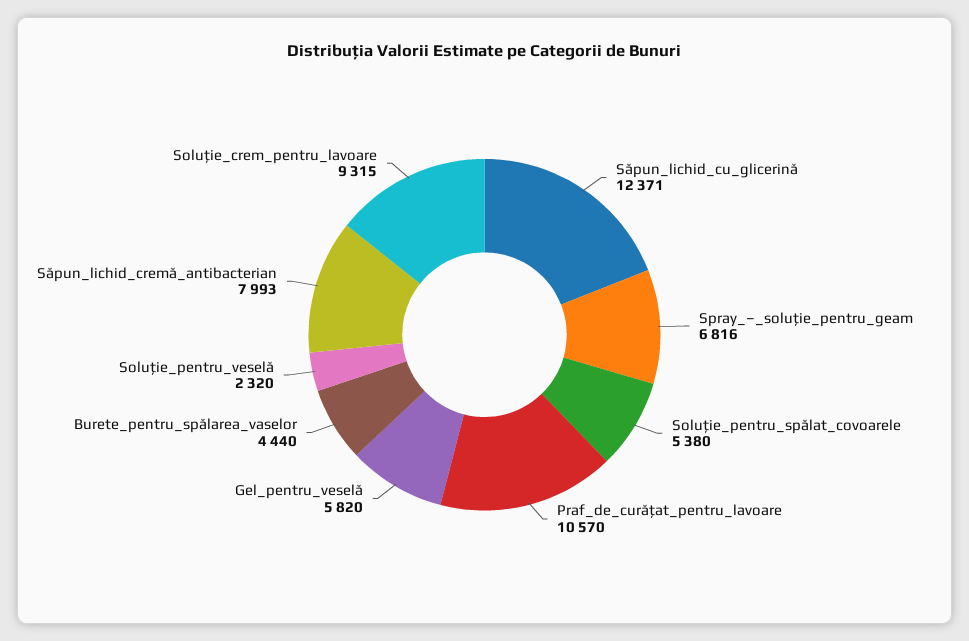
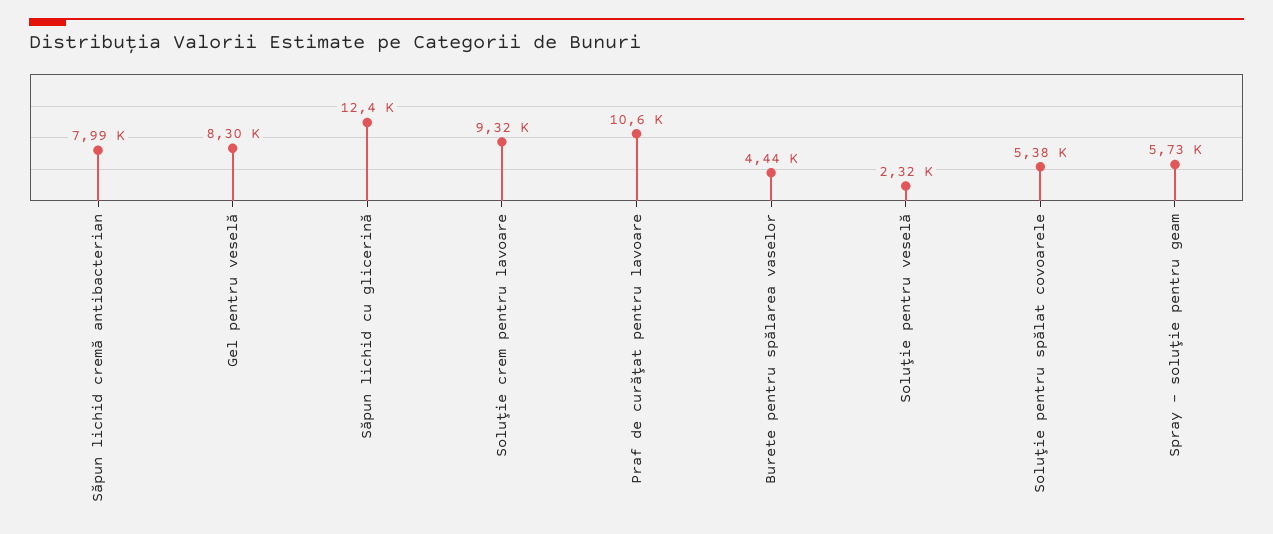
  {
    "Săpun_lichid_cu_glicerină": 12371,
-   "Spray_–_soluţie_pentru_geam": 6816,
+   "Spray_–_soluţie_pentru_geam": 5730,
    "Soluţie_pentru_spălat_covoarele": 5380,
    "Praf_de_curăţat_pentru_lavoare": 10570,
-   "Gel_pentru_veselă": 5820,
+   "Gel_pentru_veselă": 8300,
    "Burete_pentru_spălarea_vaselor": 4440,
    "Soluţie_pentru_veselă": 2320,
    "Săpun_lichid_cremă_antibacterian": 7993,
    "Soluţie_crem_pentru_lavoare": 9315
  }

